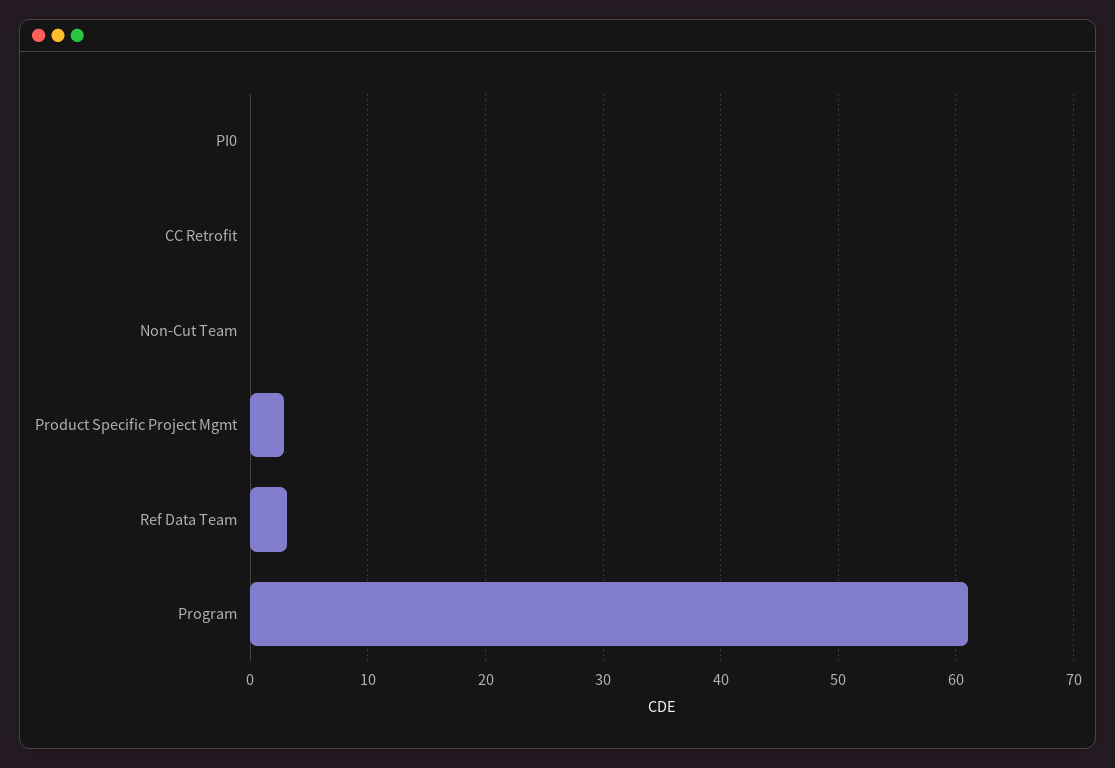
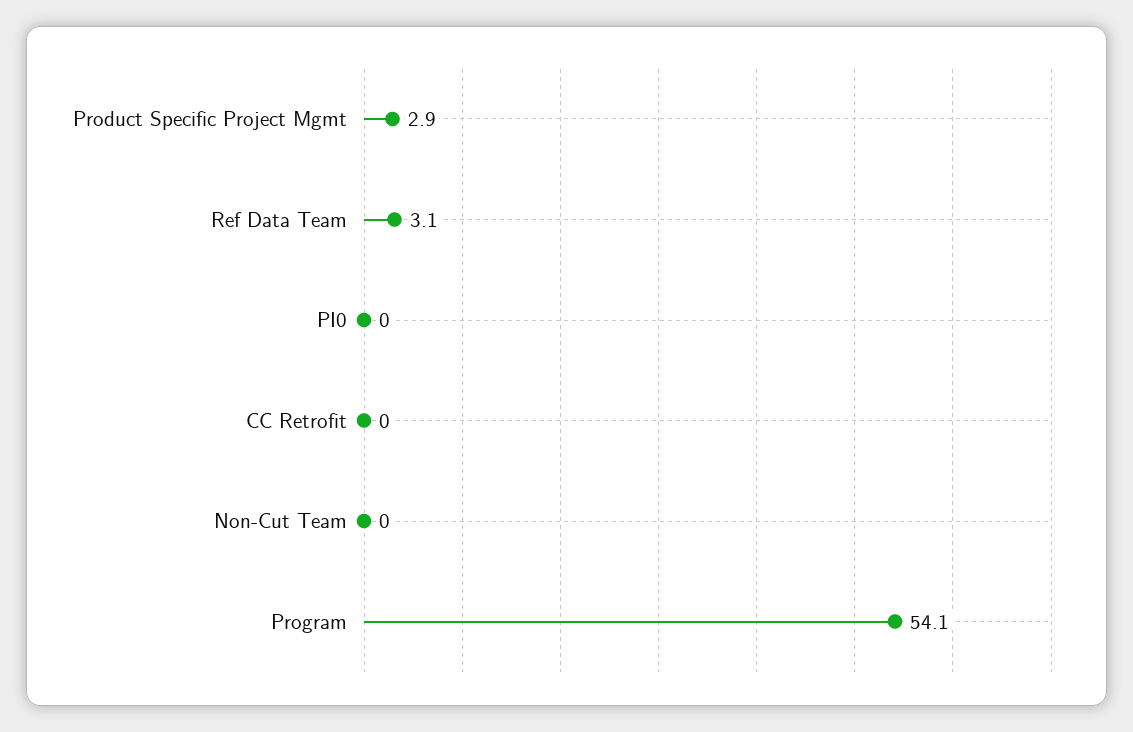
  {
    "PI0": 0,
    "CC Retrofit": 0,
    "Non-Cut Team": 0,
    "Product Specific Project Mgmt": 2.9,
    "Ref Data Team": 3.1,
-   "Program": 61
+   "Program": 54.1
  }

